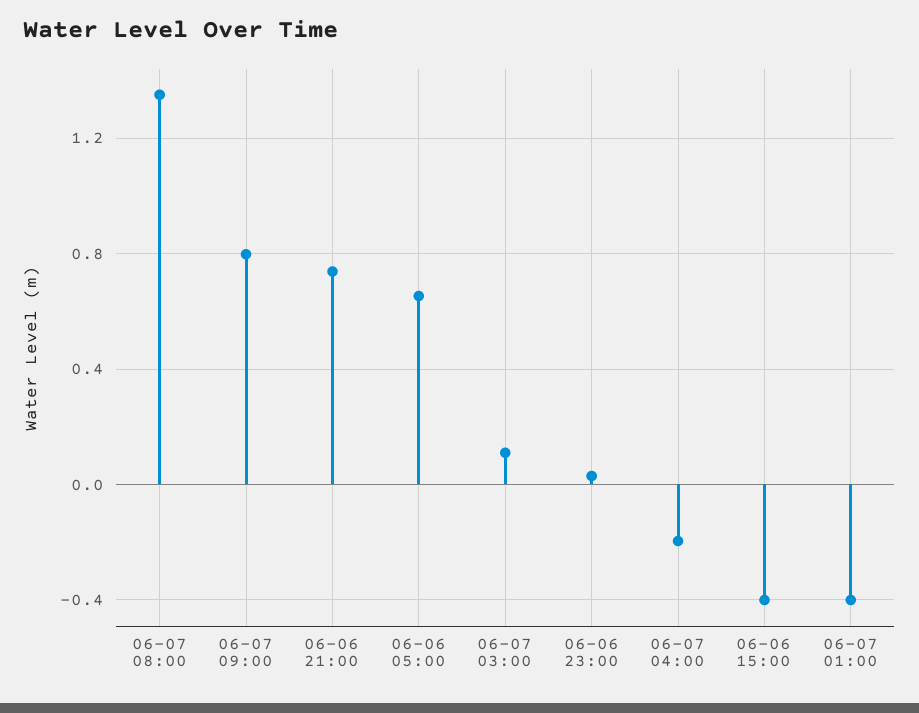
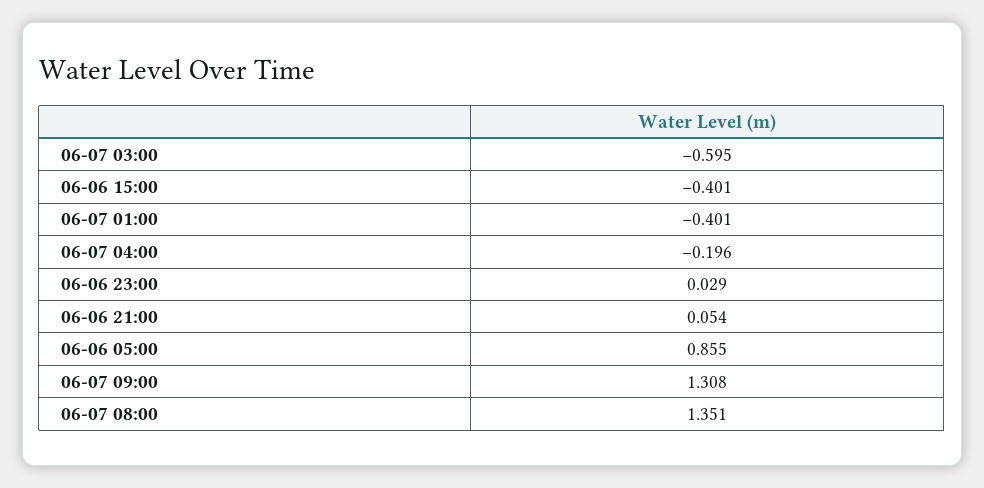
  {
    "06-07 08:00": 1.351,
-   "06-07 09:00": 0.8,
+   "06-07 09:00": 1.308,
-   "06-06 21:00": 0.75,
+   "06-06 21:00": 0.054,
-   "06-06 05:00": 0.65,
+   "06-06 05:00": 0.855,
-   "06-07 03:00": 0.1,
+   "06-07 03:00": -0.595,
    "06-06 23:00": 0.029,
    "06-07 04:00": -0.196,
    "06-06 15:00": -0.401,
    "06-07 01:00": -0.401
  }

